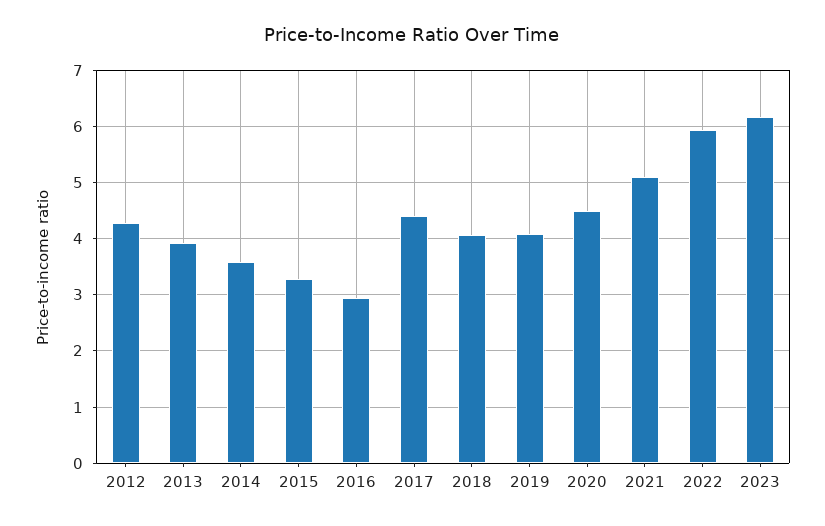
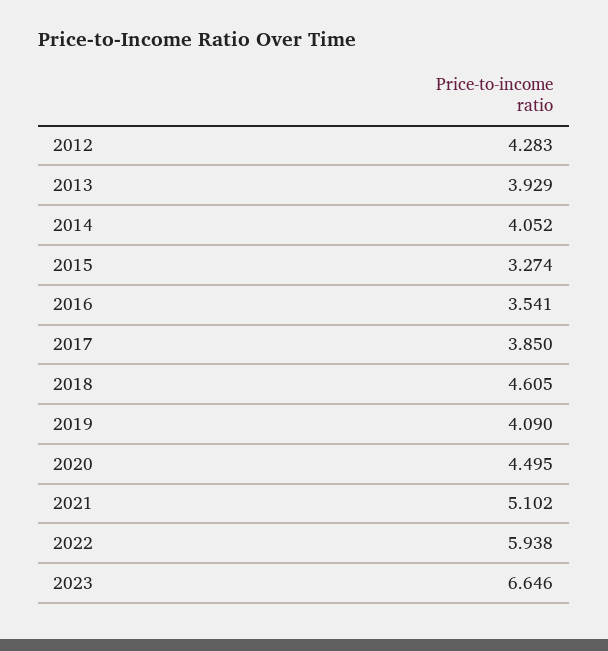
  {
    "2012": 4.283,
    "2013": 3.929,
-   "2014": 3.6,
+   "2014": 4.052,
    "2015": 3.274,
-   "2016": 3,
+   "2016": 3.541,
-   "2017": 4.4,
+   "2017": 3.85,
-   "2018": 4,
+   "2018": 4.605,
    "2019": 4.09,
    "2020": 4.495,
    "2021": 5.102,
    "2022": 5.938,
-   "2023": 6.2
+   "2023": 6.646
  }

